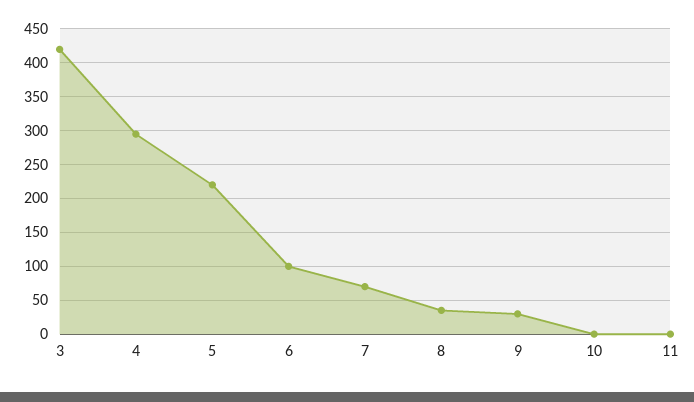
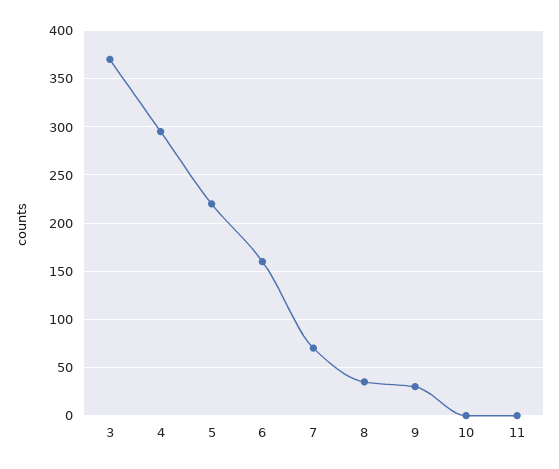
  {
-   "3": 420,
+   "3": 370,
    "4": 300,
    "5": 220,
-   "6": 100,
+   "6": 160,
    "7": 70,
    "8": 40,
    "9": 30,
    "10": 0,
    "11": 0
  }

